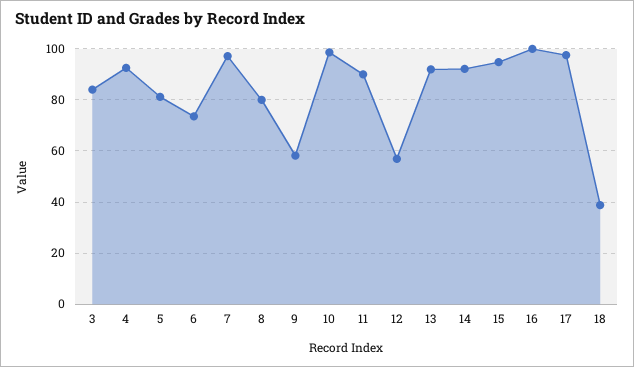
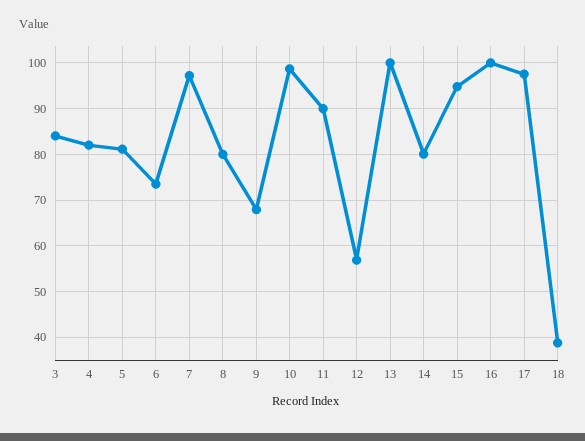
  {
    "3": 84,
-   "4": 92.5,
+   "4": 82,
    "5": 82,
    "6": 74,
    "7": 98,
    "8": 80,
-   "9": 57.5,
+   "9": 68,
    "10": 98,
    "11": 90,
    "12": 56,
-   "13": 92.5,
+   "13": 100,
-   "14": 92.5,
+   "14": 80,
    "15": 94,
    "16": 100,
    "17": 98,
    "18": 38
  }

